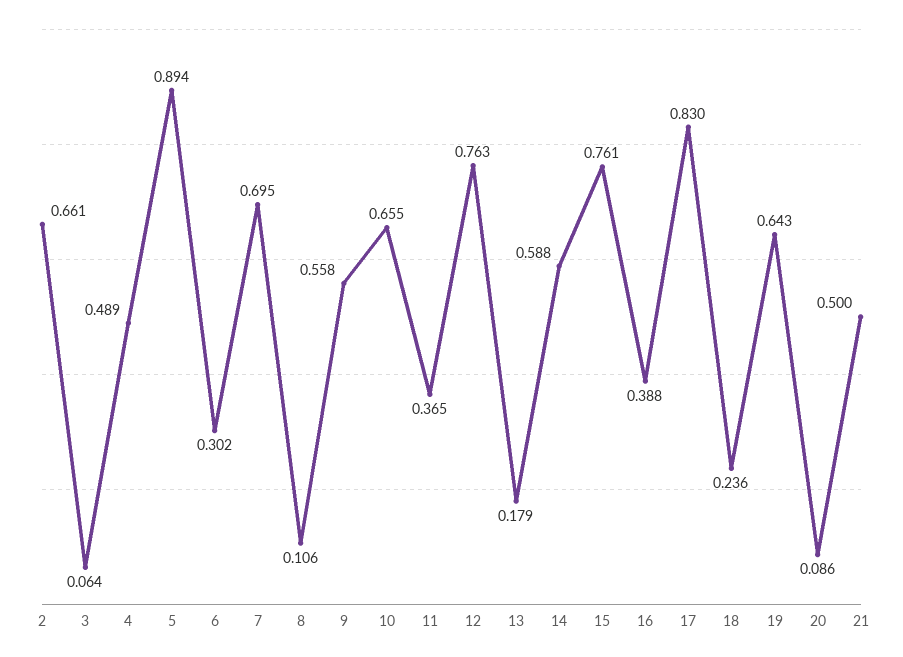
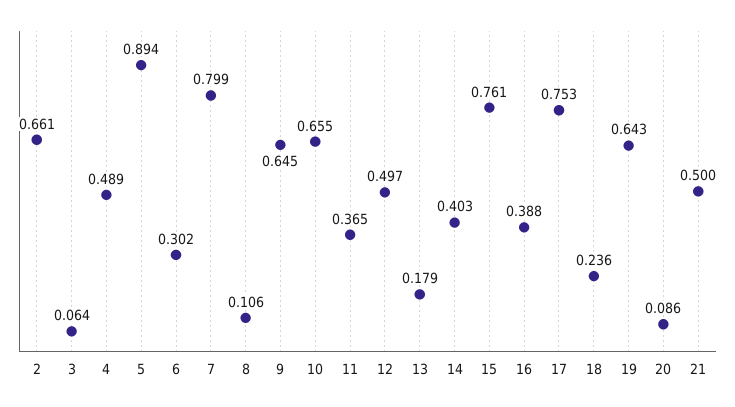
  {
    "2": 0.661,
    "3": 0.064,
    "4": 0.489,
    "5": 0.894,
    "6": 0.302,
-   "7": 0.695,
+   "7": 0.799,
    "8": 0.106,
-   "9": 0.558,
+   "9": 0.645,
    "10": 0.655,
    "11": 0.365,
-   "12": 0.763,
+   "12": 0.497,
    "13": 0.179,
-   "14": 0.588,
+   "14": 0.403,
    "15": 0.761,
    "16": 0.388,
-   "17": 0.83,
+   "17": 0.753,
    "18": 0.236,
    "19": 0.643,
    "20": 0.086,
    "21": 0.5
  }

